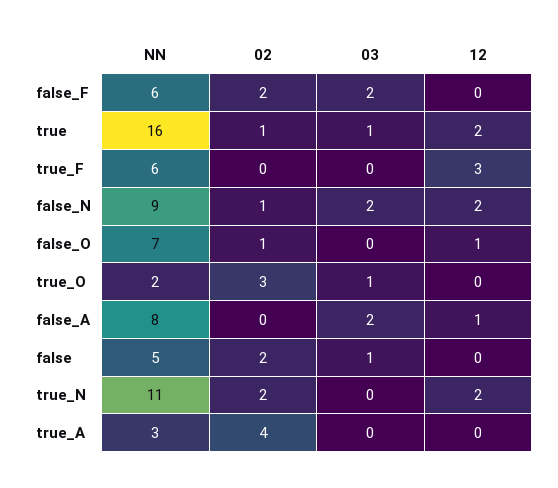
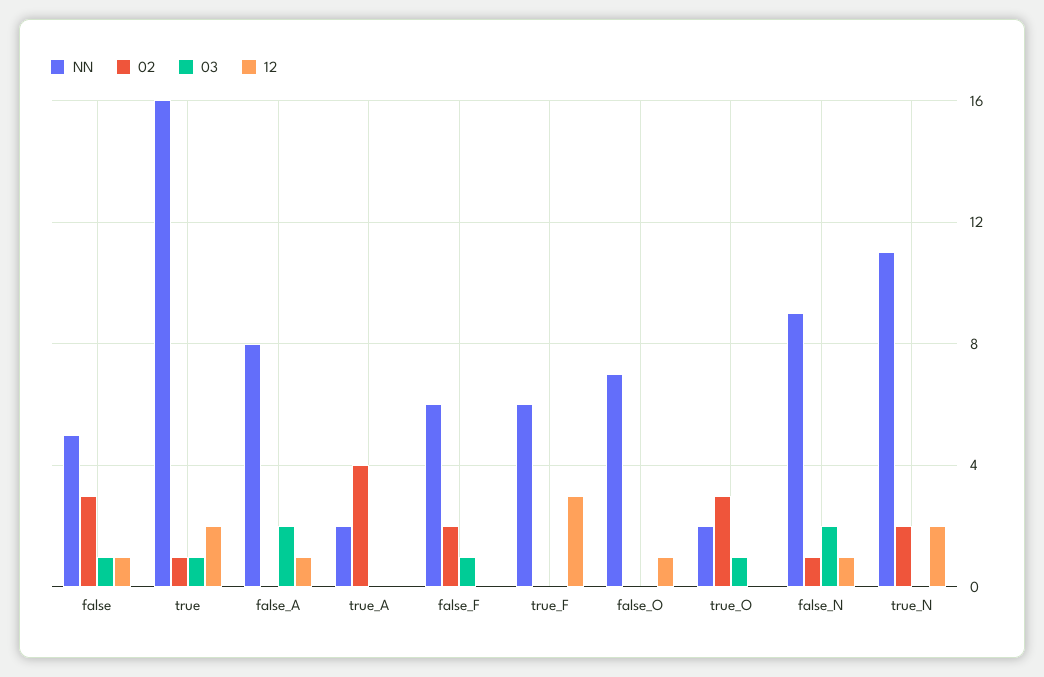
  {
    "NN": {
      "false_F": 6,
      "true": 16,
      "true_F": 6,
      "false_N": 9,
      "false_O": 7,
      "true_O": 2,
      "false_A": 8,
      "false": 5,
      "true_N": 11,
-     "true_A": 3
+     "true_A": 2
    },
    "02": {
      "false_F": 2,
      "true": 1,
      "true_F": 0,
      "false_N": 1,
-     "false_O": 1,
+     "false_O": 0,
      "true_O": 3,
      "false_A": 0,
-     "false": 2,
+     "false": 3,
      "true_N": 2,
      "true_A": 4
    },
    "03": {
-     "false_F": 2,
+     "false_F": 1,
      "true": 1,
      "true_F": 0,
      "false_N": 2,
      "false_O": 0,
      "true_O": 1,
      "false_A": 2,
      "false": 1,
      "true_N": 0,
      "true_A": 0
    },
    "12": {
      "false_F": 0,
      "true": 2,
      "true_F": 3,
-     "false_N": 2,
+     "false_N": 1,
      "false_O": 1,
      "true_O": 0,
      "false_A": 1,
-     "false": 0,
+     "false": 1,
      "true_N": 2,
      "true_A": 0
    }
  }

